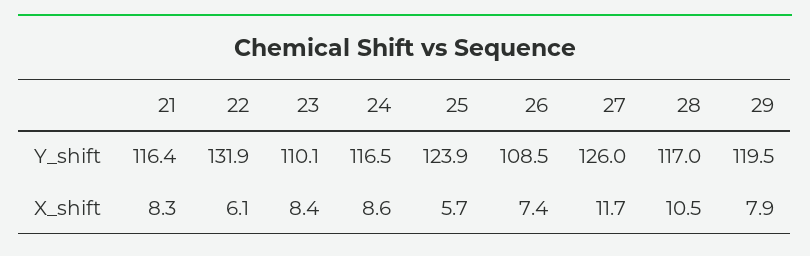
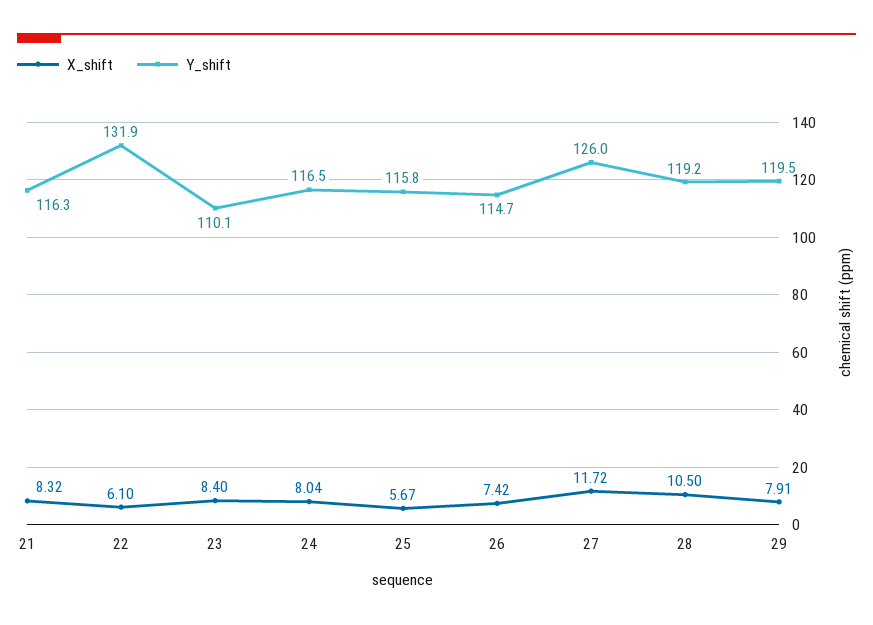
  {
    "Y_shift": {
-     "21": 116.4,
+     "21": 116.3,
      "22": 131.9,
      "23": 110.1,
      "24": 116.5,
-     "25": 123.9,
+     "25": 115.8,
-     "26": 108.5,
+     "26": 114.7,
      "27": 126,
-     "28": 117,
+     "28": 119.2,
      "29": 119.5
    },
    "X_shift": {
      "21": 8.32,
      "22": 6.1,
      "23": 8.4,
-     "24": 8.6,
+     "24": 8.04,
      "25": 5.67,
      "26": 7.42,
      "27": 11.72,
      "28": 10.5,
      "29": 7.91
    }
  }

